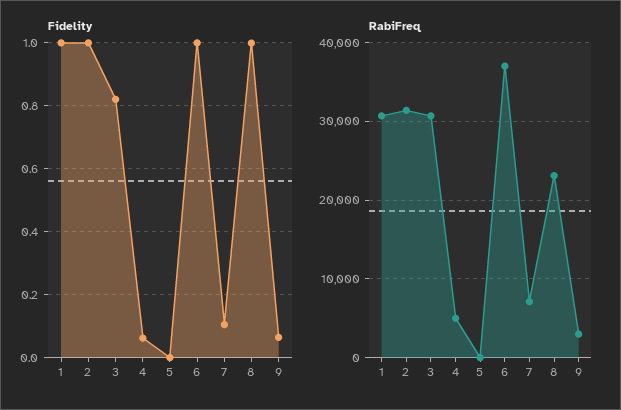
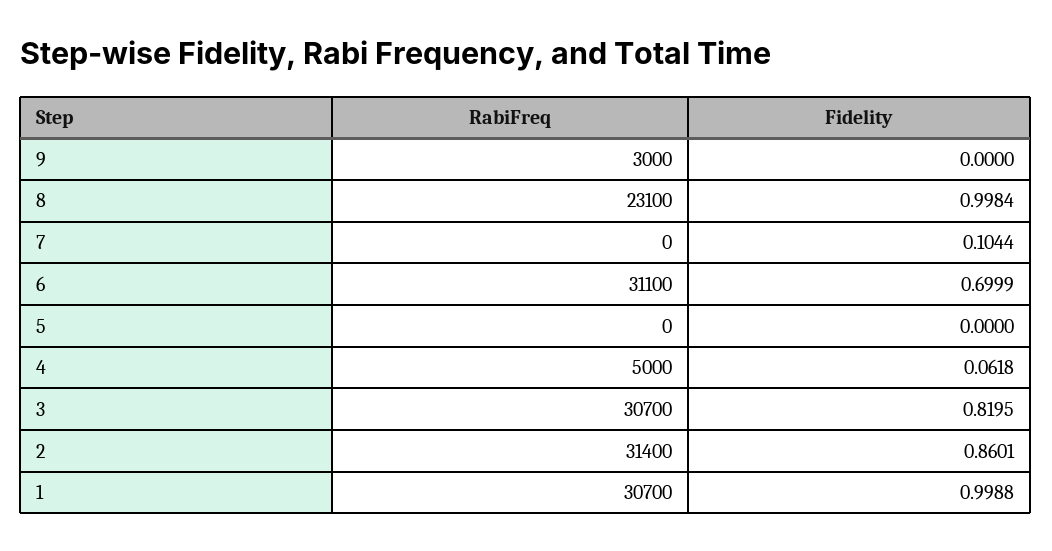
  {
    "Fidelity": {
      "1": 0.9988,
-     "2": 1,
+     "2": 0.8601,
      "3": 0.8195,
      "4": 0.0618,
      "5": 0,
-     "6": 1,
+     "6": 0.6999,
      "7": 0.1044,
      "8": 0.9984,
-     "9": 0.06
+     "9": 0
    },
    "RabiFreq": {
      "1": 30700,
      "2": 31400,
      "3": 30700,
      "4": 5000,
      "5": 0,
-     "6": 37000,
+     "6": 31100,
-     "7": 7000,
+     "7": 0,
      "8": 23100,
      "9": 3000
    }
  }

